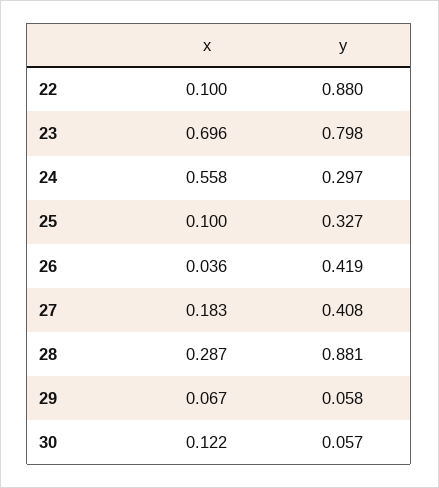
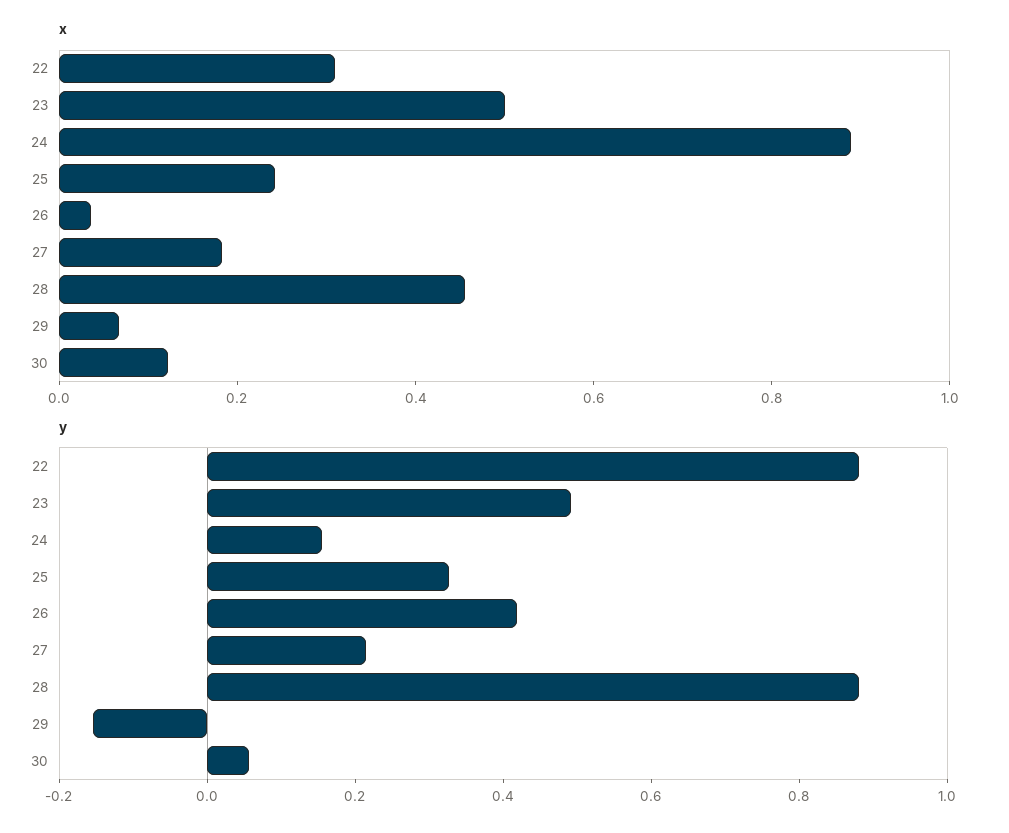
  {
    "x": {
-     "22": 0.1,
+     "22": 0.3,
-     "23": 0.696,
+     "23": 0.5,
-     "24": 0.558,
+     "24": 0.9,
-     "25": 0.1,
+     "25": 0.25,
      "26": 0.036,
      "27": 0.183,
-     "28": 0.287,
+     "28": 0.45,
      "29": 0.067,
      "30": 0.122
    },
    "y": {
      "22": 0.88,
-     "23": 0.798,
+     "23": 0.5,
-     "24": 0.297,
+     "24": 0.15,
      "25": 0.327,
      "26": 0.419,
-     "27": 0.408,
+     "27": 0.2,
      "28": 0.881,
-     "29": 0.058,
+     "29": -0.15,
      "30": 0.057
    }
  }

